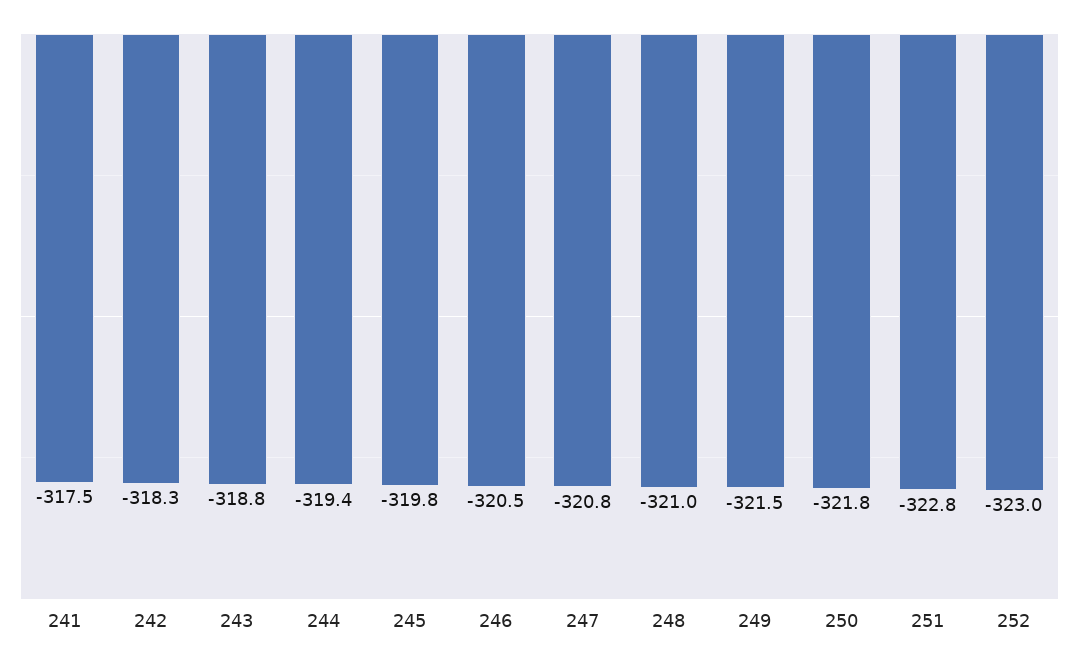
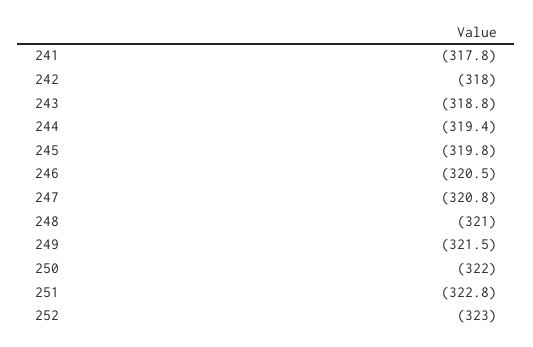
  {
-   "241": -317.5,
+   "241": -317.8,
-   "242": -318.3,
+   "242": -318,
    "243": -318.8,
    "244": -319.4,
    "245": -319.8,
    "246": -320.5,
    "247": -320.8,
    "248": -321,
    "249": -321.5,
-   "250": -321.8,
+   "250": -322,
    "251": -322.8,
    "252": -323
  }

